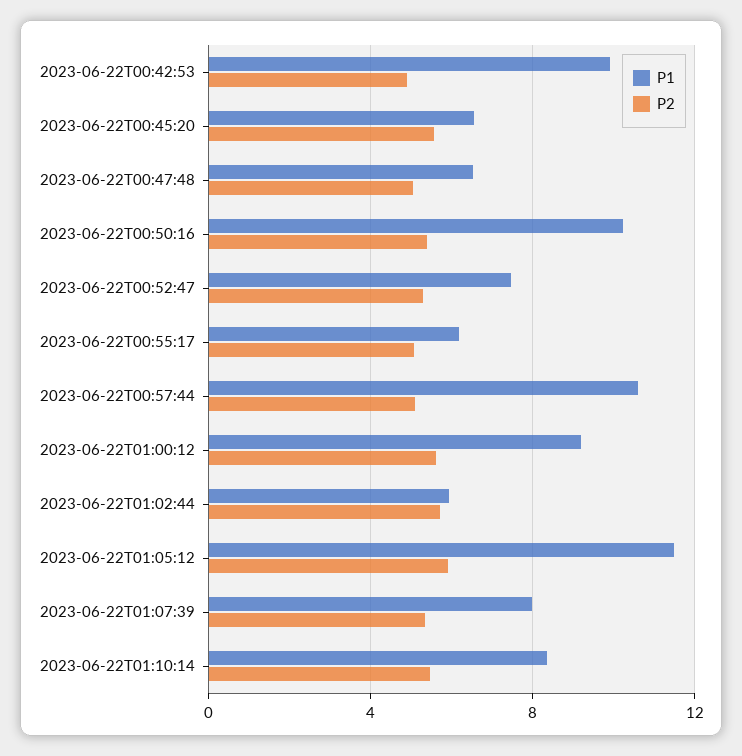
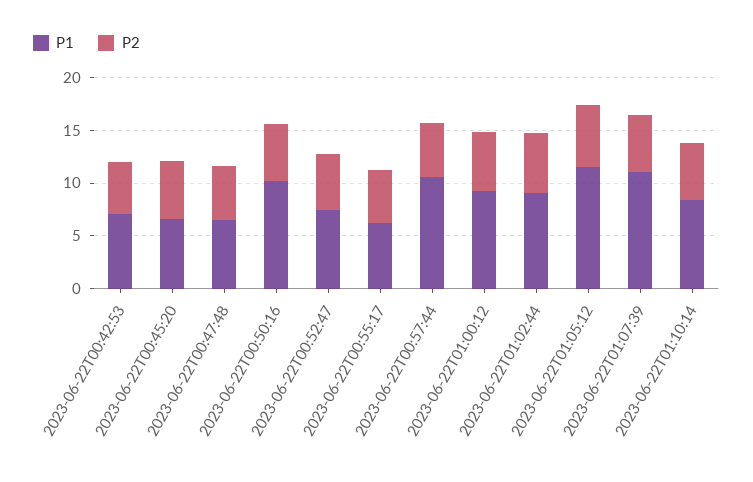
  {
    "P1": {
-     "2023-06-22T00:42:53": 10,
+     "2023-06-22T00:42:53": 7,
      "2023-06-22T00:45:20": 6.5,
      "2023-06-22T00:47:48": 6.5,
      "2023-06-22T00:50:16": 10,
      "2023-06-22T00:52:47": 7.5,
      "2023-06-22T00:55:17": 6,
      "2023-06-22T00:57:44": 10.5,
      "2023-06-22T01:00:12": 9,
-     "2023-06-22T01:02:44": 6,
+     "2023-06-22T01:02:44": 9,
      "2023-06-22T01:05:12": 11.5,
-     "2023-06-22T01:07:39": 8,
+     "2023-06-22T01:07:39": 11,
      "2023-06-22T01:10:14": 8.5
    },
    "P2": {
      "2023-06-22T00:42:53": 5,
      "2023-06-22T00:45:20": 5.5,
      "2023-06-22T00:47:48": 5,
      "2023-06-22T00:50:16": 5.5,
      "2023-06-22T00:52:47": 5.5,
      "2023-06-22T00:55:17": 5,
      "2023-06-22T00:57:44": 5,
      "2023-06-22T01:00:12": 5.5,
      "2023-06-22T01:02:44": 5.5,
      "2023-06-22T01:05:12": 6,
      "2023-06-22T01:07:39": 5.5,
      "2023-06-22T01:10:14": 5.5
    }
  }

